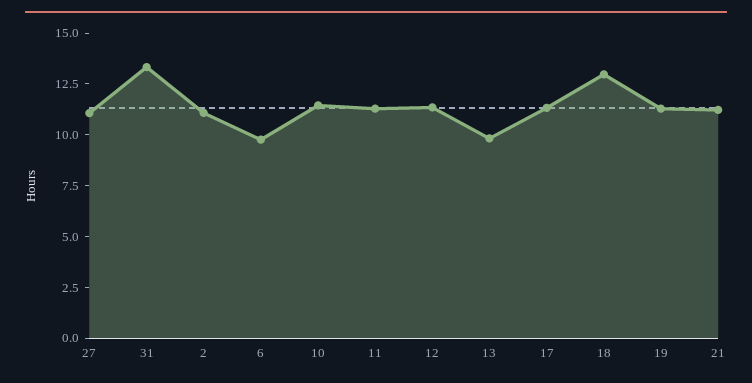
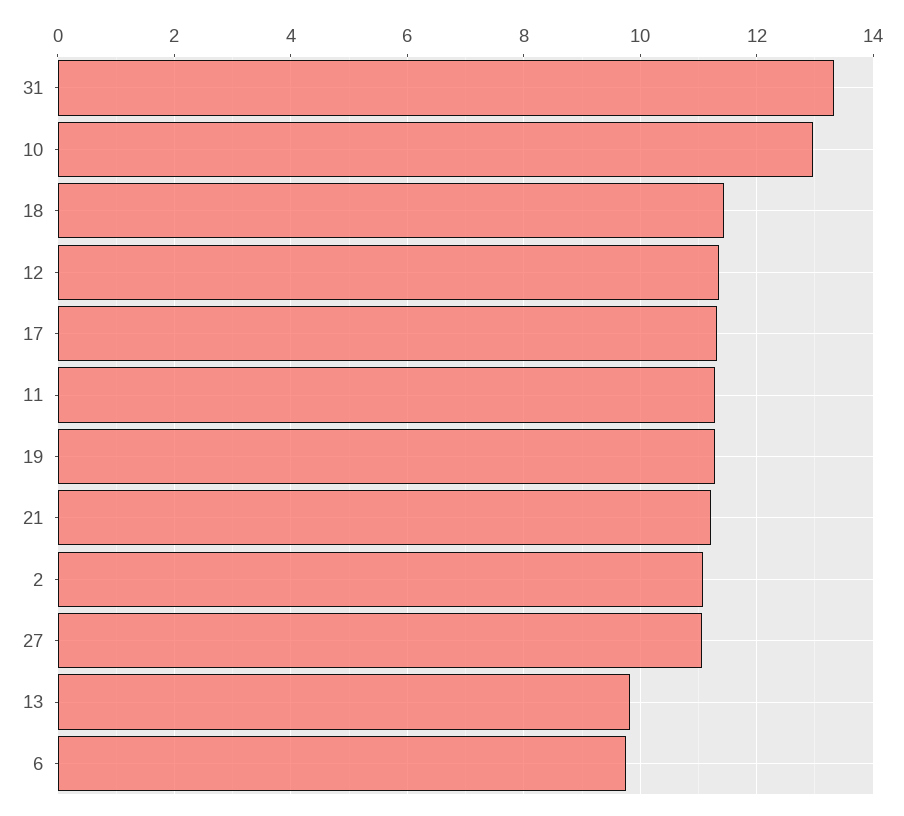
  {
    "27": 11,
    "31": 13.4,
    "2": 11,
    "6": 9.8,
-   "10": 11.5,
+   "10": 13,
    "11": 11.2,
    "12": 11.4,
    "13": 9.8,
    "17": 11.4,
-   "18": 13,
+   "18": 11.4,
    "19": 11.2,
    "21": 11.2
  }

